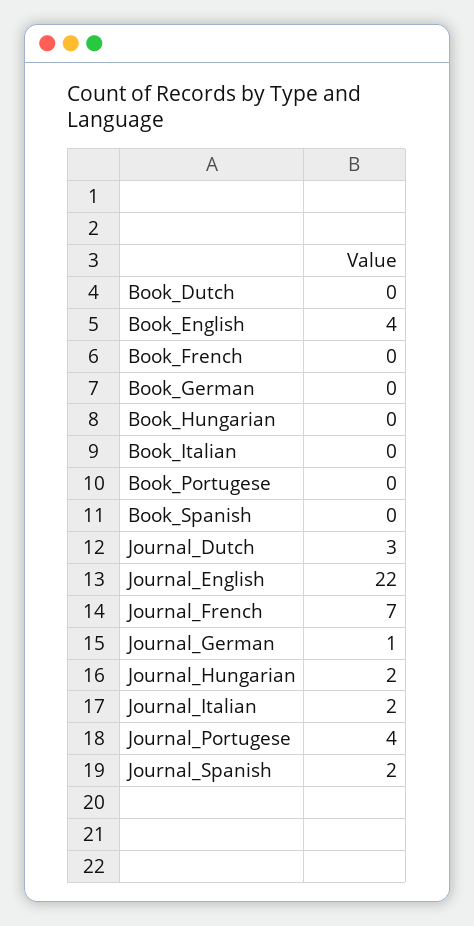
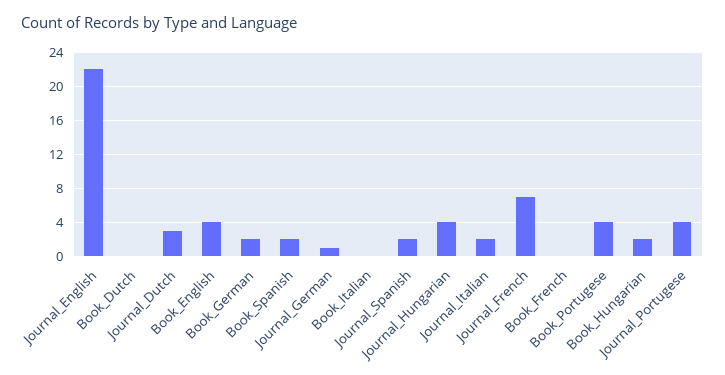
  {
    "Book_Dutch": 0,
    "Book_English": 4,
    "Book_French": 0,
-   "Book_German": 0,
+   "Book_German": 2,
-   "Book_Hungarian": 0,
+   "Book_Hungarian": 2,
    "Book_Italian": 0,
-   "Book_Portugese": 0,
+   "Book_Portugese": 4,
-   "Book_Spanish": 0,
+   "Book_Spanish": 2,
    "Journal_Dutch": 3,
    "Journal_English": 22,
    "Journal_French": 7,
    "Journal_German": 1,
-   "Journal_Hungarian": 2,
+   "Journal_Hungarian": 4,
    "Journal_Italian": 2,
    "Journal_Portugese": 4,
    "Journal_Spanish": 2
  }

